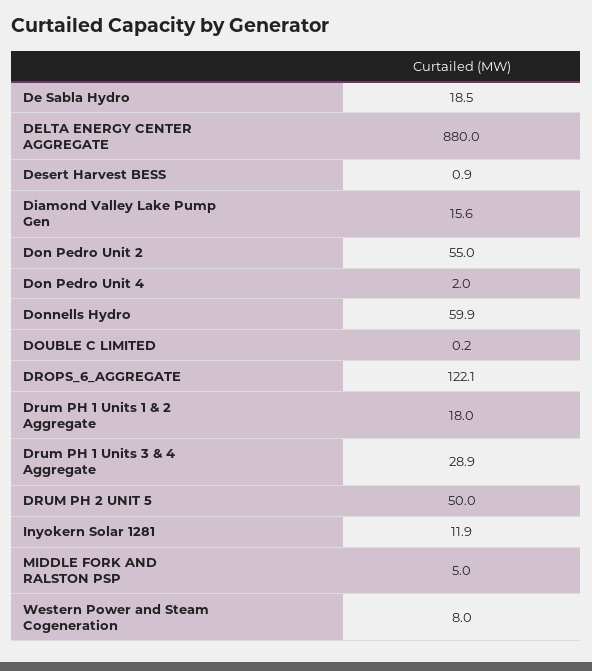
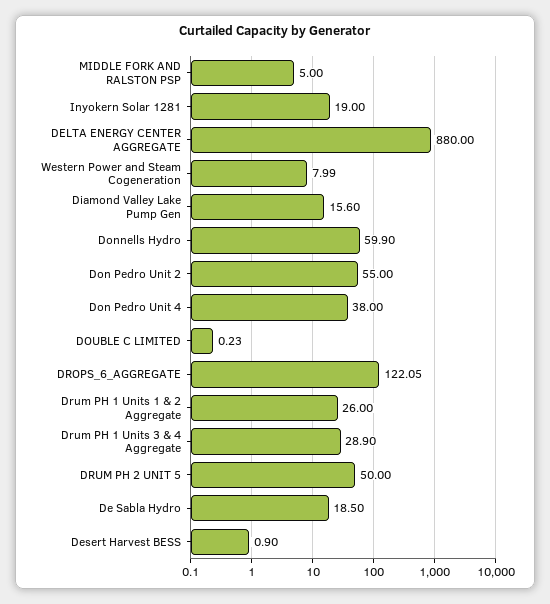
  {
    "De Sabla Hydro": 18.5,
    "DELTA ENERGY CENTER AGGREGATE": 880,
    "Desert Harvest BESS": 0.9,
    "Diamond Valley Lake Pump Gen": 15.6,
    "Don Pedro Unit 2": 55,
-   "Don Pedro Unit 4": 2,
+   "Don Pedro Unit 4": 38,
    "Donnells Hydro": 59.9,
    "DOUBLE C LIMITED": 0.23,
    "DROPS_6_AGGREGATE": 122.05,
-   "Drum PH 1 Units 1 & 2 Aggregate": 18,
+   "Drum PH 1 Units 1 & 2 Aggregate": 26,
    "Drum PH 1 Units 3 & 4 Aggregate": 28.9,
    "DRUM PH 2 UNIT 5": 50,
-   "Inyokern Solar 1281": 11.9,
+   "Inyokern Solar 1281": 19,
    "MIDDLE FORK AND RALSTON PSP": 5,
    "Western Power and Steam Cogeneration": 7.99
  }

